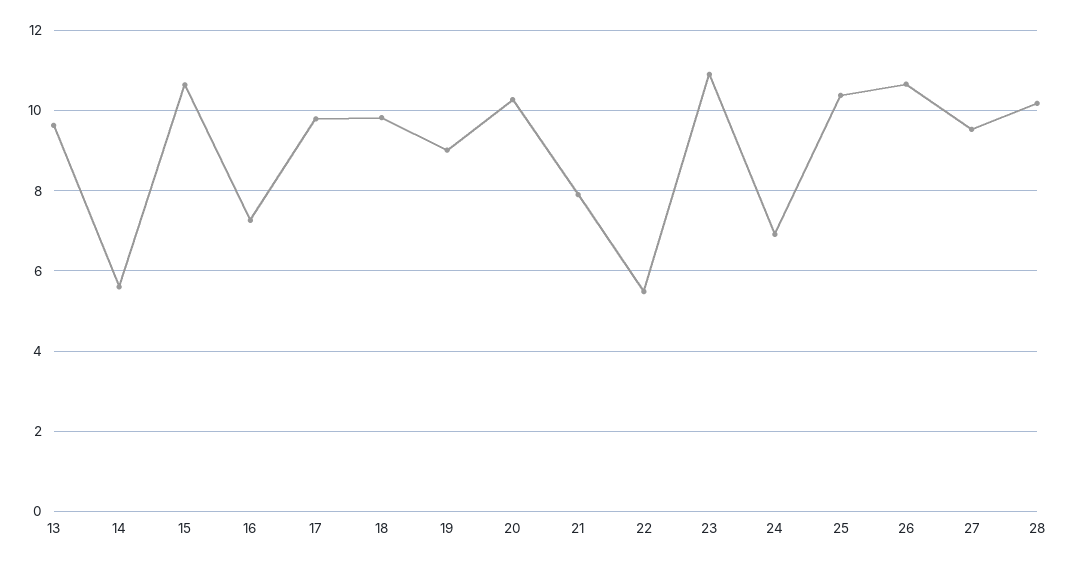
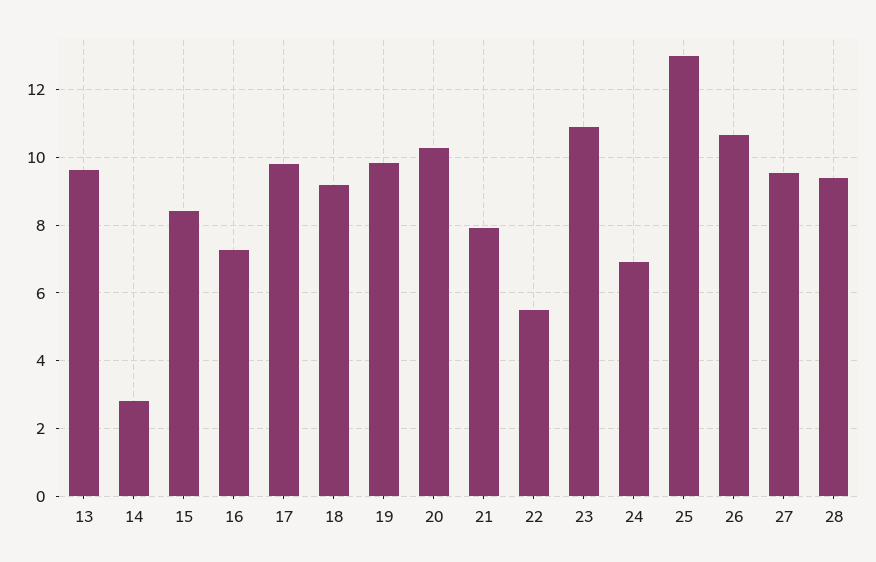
  {
    "13": 9.6,
-   "14": 5.6,
+   "14": 2.8,
-   "15": 10.6,
+   "15": 8.4,
    "16": 7.2,
    "17": 9.8,
-   "18": 9.8,
+   "18": 9.2,
-   "19": 9,
+   "19": 9.8,
    "20": 10.2,
    "21": 8,
    "22": 5.4,
    "23": 11,
    "24": 7,
-   "25": 10.4,
+   "25": 13,
    "26": 10.6,
    "27": 9.6,
-   "28": 10.2
+   "28": 9.4
  }

